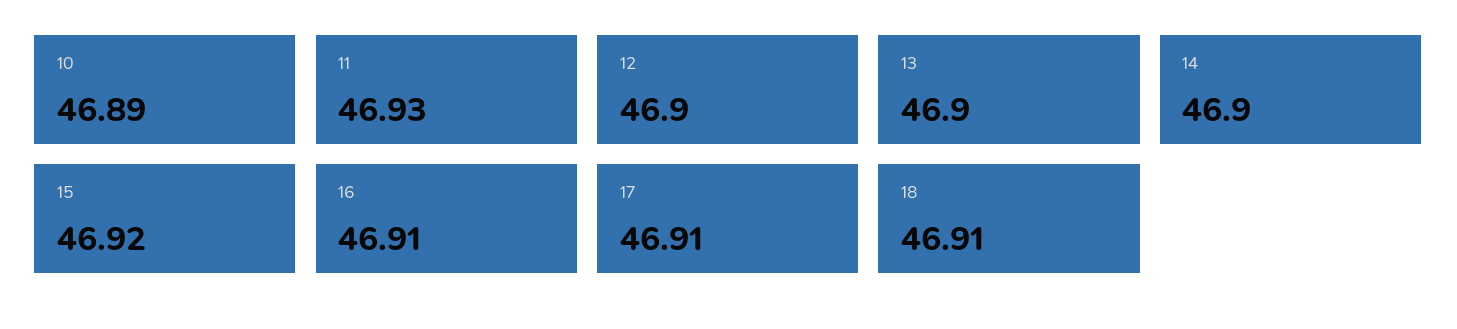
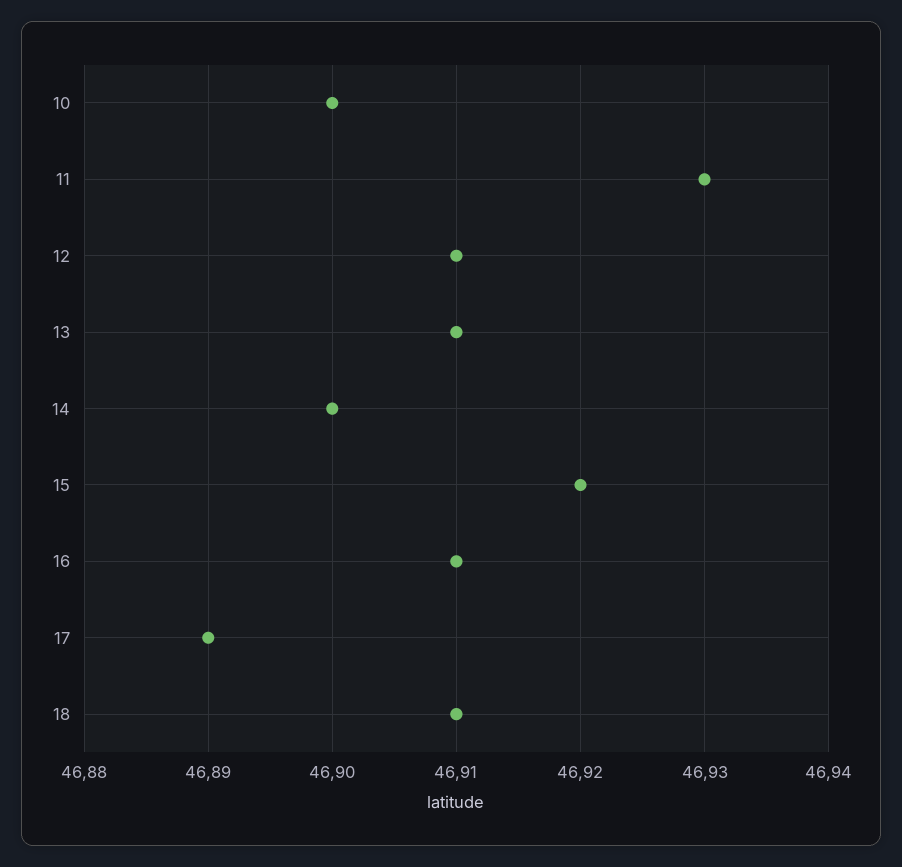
  {
-   "10": 46.89,
+   "10": 46.9,
    "11": 46.93,
-   "12": 46.9,
+   "12": 46.91,
-   "13": 46.9,
+   "13": 46.91,
    "14": 46.9,
    "15": 46.92,
    "16": 46.91,
-   "17": 46.91,
+   "17": 46.89,
    "18": 46.91
  }

